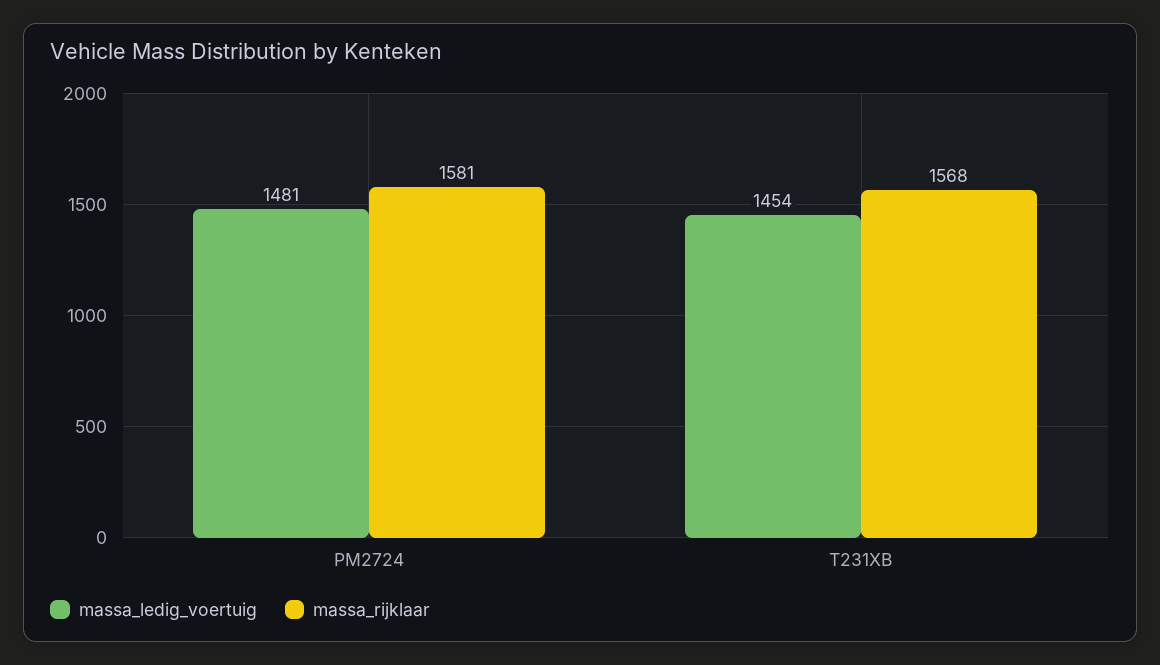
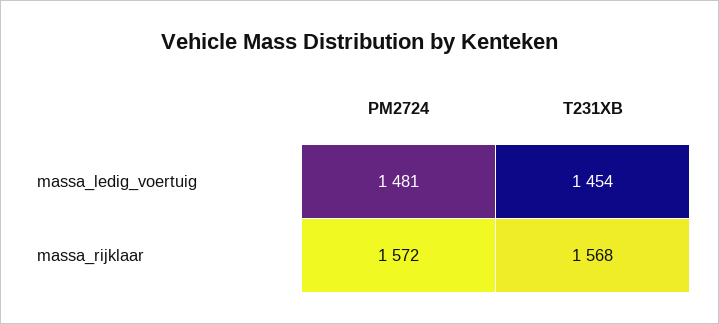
  {
    "massa_ledig_voertuig": {
      "PM2724": 1481,
      "T231XB": 1454
    },
    "massa_rijklaar": {
-     "PM2724": 1581,
+     "PM2724": 1572,
      "T231XB": 1568
    }
  }

